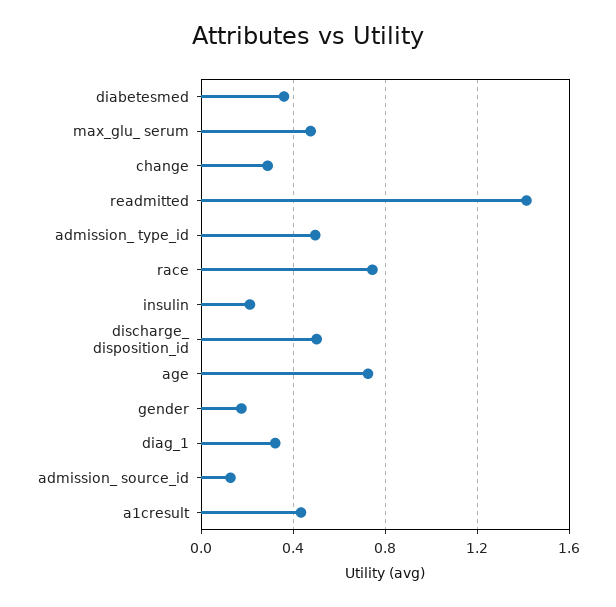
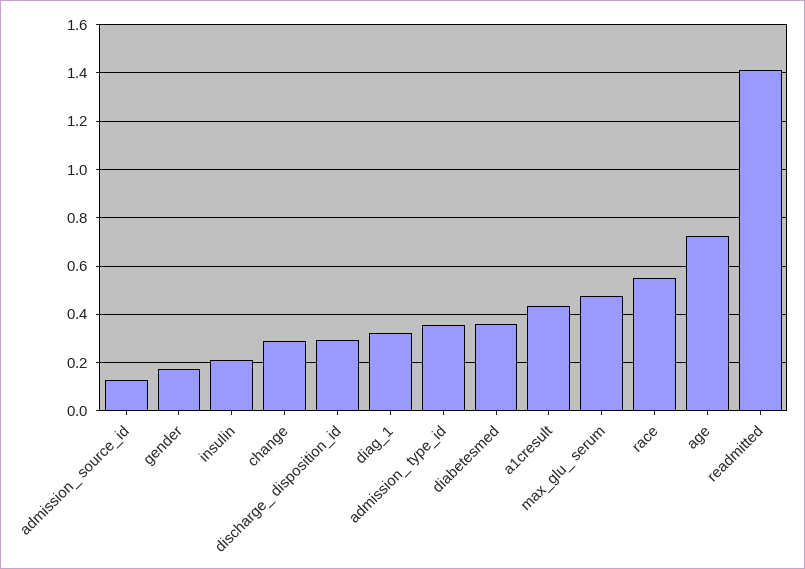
  {
    "diabetesmed": 0.35,
    "max_glu_ serum": 0.475,
    "change": 0.3,
    "readmitted": 1.425,
-   "admission_ type_id": 0.5,
+   "admission_ type_id": 0.35,
-   "race": 0.75,
+   "race": 0.55,
    "insulin": 0.2,
-   "discharge_ disposition_id": 0.5,
+   "discharge_ disposition_id": 0.3,
    "age": 0.725,
    "gender": 0.175,
    "diag_1": 0.325,
    "admission_ source_id": 0.125,
    "a1cresult": 0.425
  }

